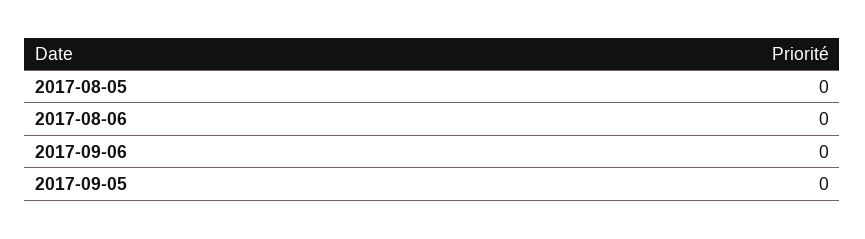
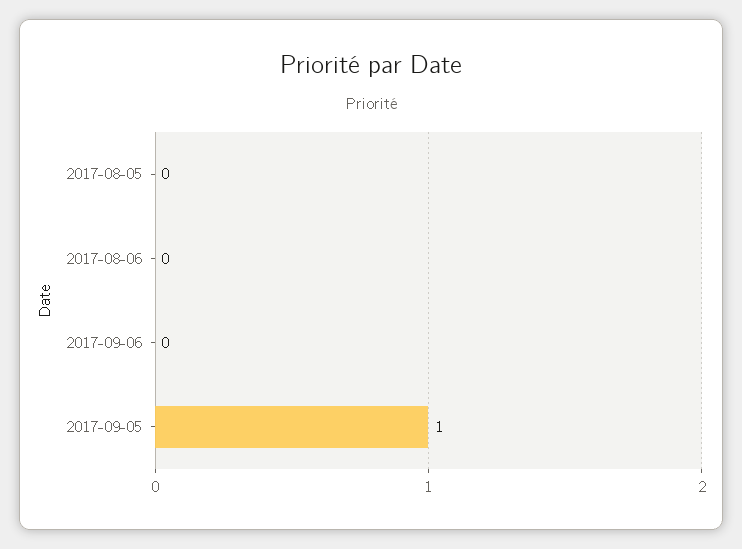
  {
    "2017-08-05": 0,
    "2017-08-06": 0,
    "2017-09-06": 0,
-   "2017-09-05": 0
+   "2017-09-05": 1
  }

